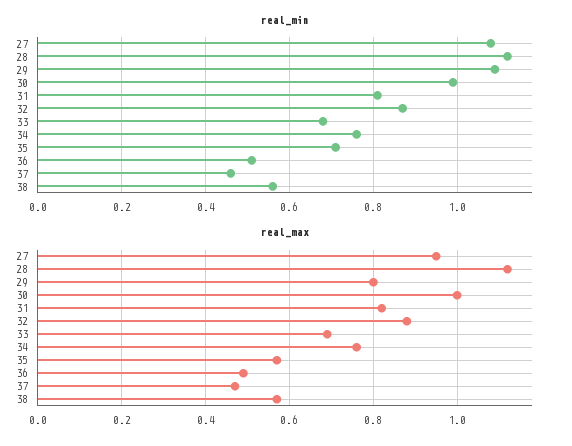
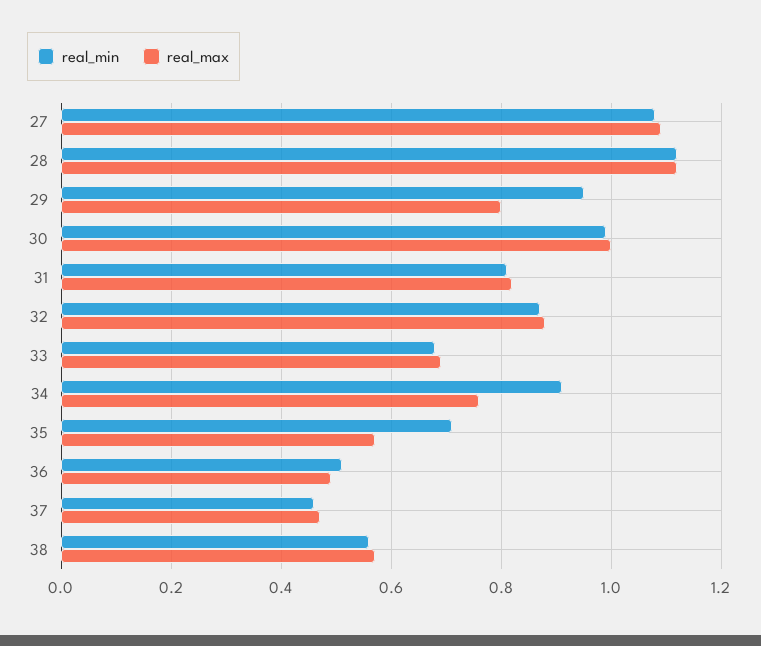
  {
    "real_min": {
      "27": 1.1,
      "28": 1.1,
-     "29": 1.1,
+     "29": 0.95,
      "30": 1,
      "31": 0.8,
      "32": 0.85,
      "33": 0.7,
-     "34": 0.75,
+     "34": 0.9,
      "35": 0.7,
      "36": 0.5,
      "37": 0.45,
      "38": 0.55
    },
    "real_max": {
-     "27": 0.95,
+     "27": 1.1,
      "28": 1.1,
      "29": 0.8,
      "30": 1,
      "31": 0.8,
      "32": 0.9,
      "33": 0.7,
      "34": 0.75,
      "35": 0.55,
      "36": 0.5,
      "37": 0.45,
      "38": 0.55
    }
  }

